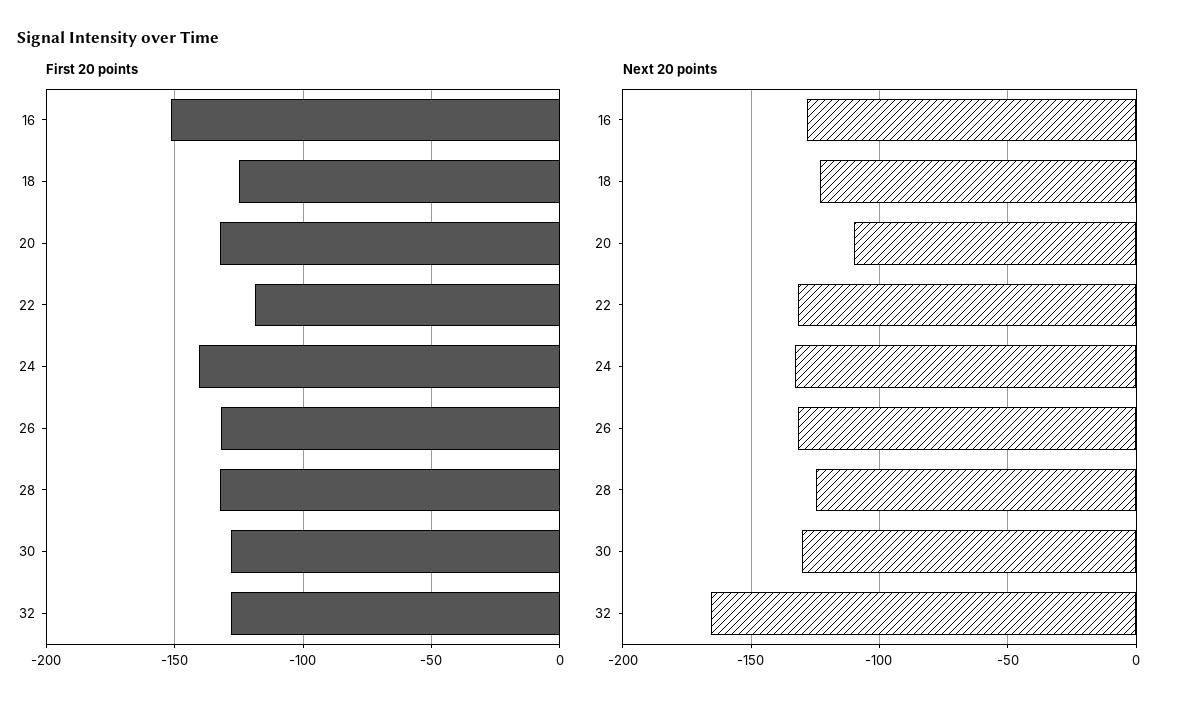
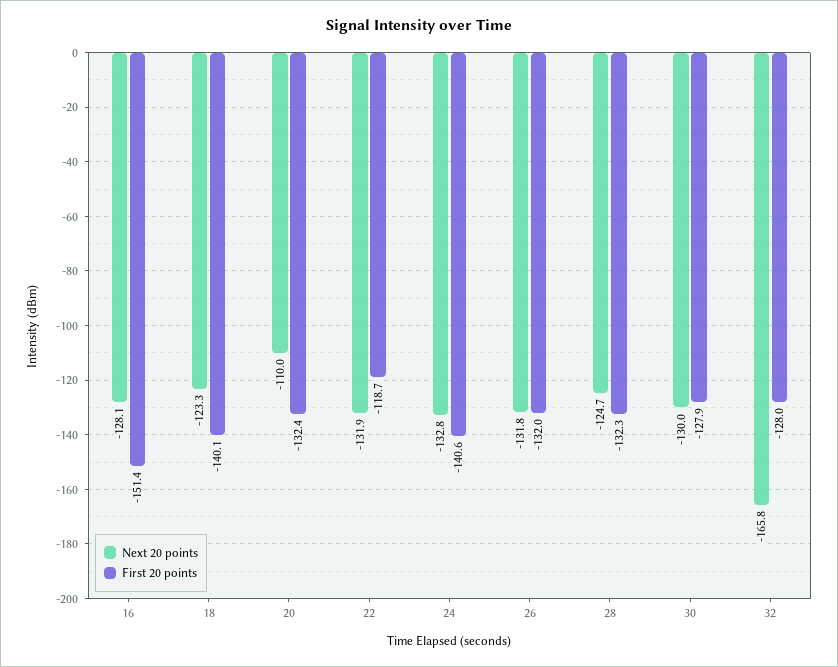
  {
    "First 20 points": {
      "16": -151.4,
-     "18": -125,
+     "18": -140.1,
      "20": -132.4,
      "22": -118.7,
      "24": -140.6,
      "26": -132,
      "28": -132.3,
      "30": -127.9,
      "32": -128
    },
    "Next 20 points": {
      "16": -128.1,
      "18": -123.3,
      "20": -110,
      "22": -131.9,
      "24": -132.8,
      "26": -131.8,
      "28": -124.7,
      "30": -130,
      "32": -165.8
    }
  }

